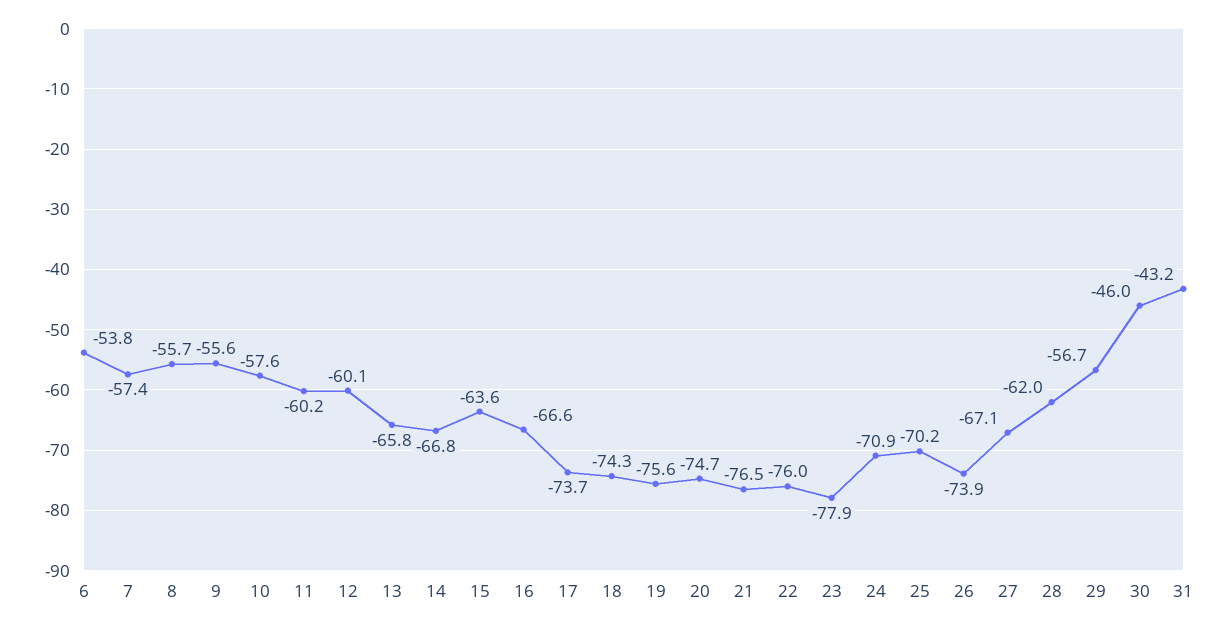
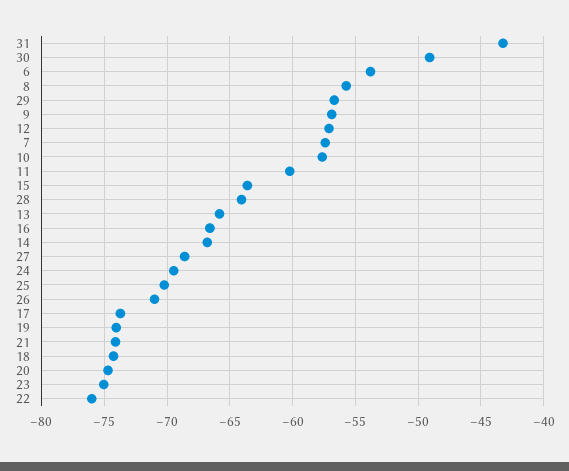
  {
    "6": -53.8,
    "7": -57.4,
    "8": -55.7,
-   "9": -55.6,
+   "9": -57,
    "10": -57.6,
    "11": -60.2,
-   "12": -60.1,
+   "12": -57,
    "13": -65.8,
    "14": -66.8,
    "15": -63.6,
    "16": -66.6,
    "17": -73.7,
    "18": -74.3,
-   "19": -75.6,
+   "19": -74,
    "20": -74.7,
-   "21": -76.5,
+   "21": -74,
    "22": -76,
-   "23": -77.9,
+   "23": -75,
-   "24": -70.9,
+   "24": -69.5,
    "25": -70.2,
-   "26": -73.9,
+   "26": -71,
-   "27": -67.1,
+   "27": -68.5,
-   "28": -62,
+   "28": -64,
    "29": -56.7,
-   "30": -46,
+   "30": -49,
    "31": -43.2
  }

